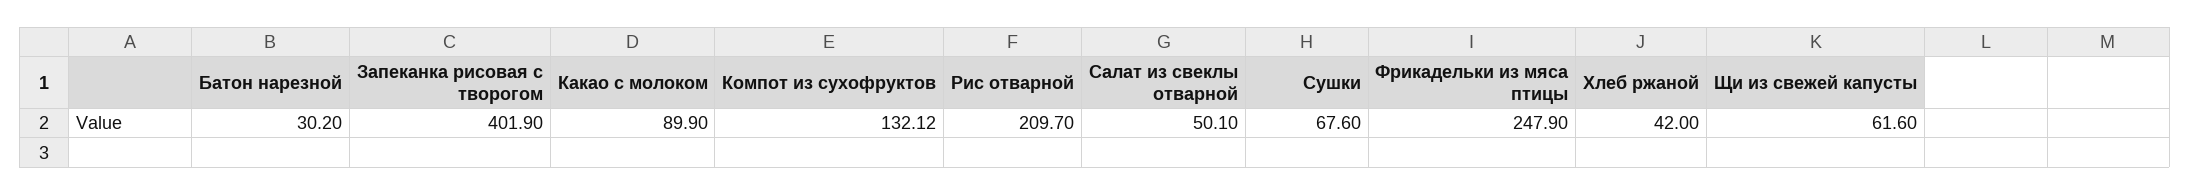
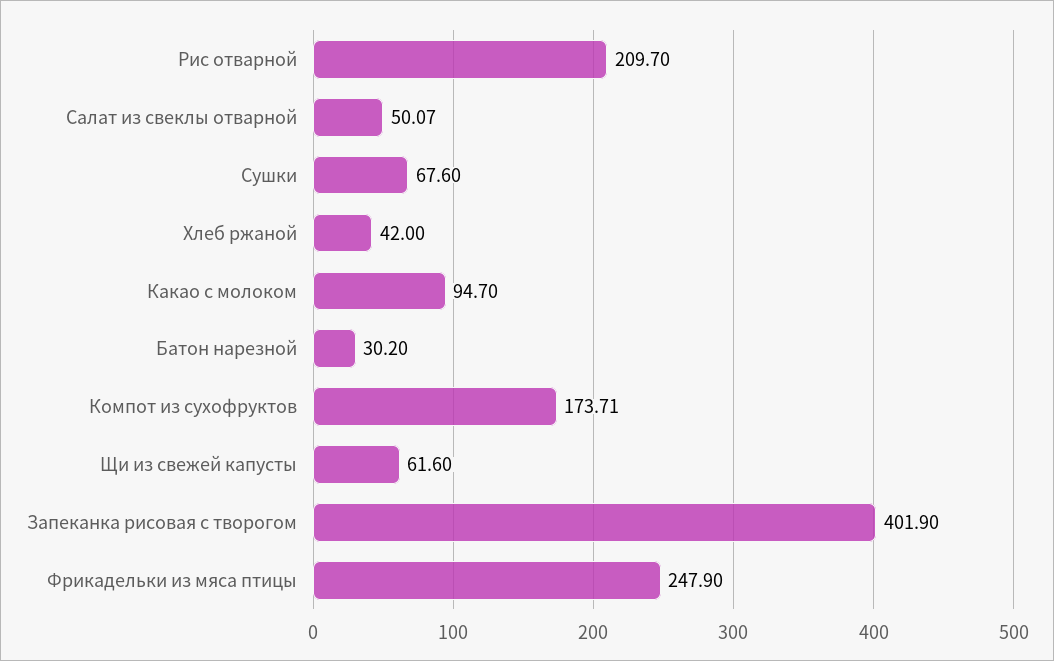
  {
    "Батон нарезной": 30.2,
    "Запеканка рисовая с творогом": 401.9,
-   "Какао с молоком": 89.9,
+   "Какао с молоком": 94.7,
-   "Компот из сухофруктов": 132.12,
+   "Компот из сухофруктов": 173.71,
    "Рис отварной": 209.7,
-   "Салат из свеклы отварной": 50.1,
+   "Салат из свеклы отварной": 50.07,
    "Сушки": 67.6,
    "Фрикадельки из мяса птицы": 247.9,
    "Хлеб ржаной": 42,
    "Щи из свежей капусты": 61.6
  }

